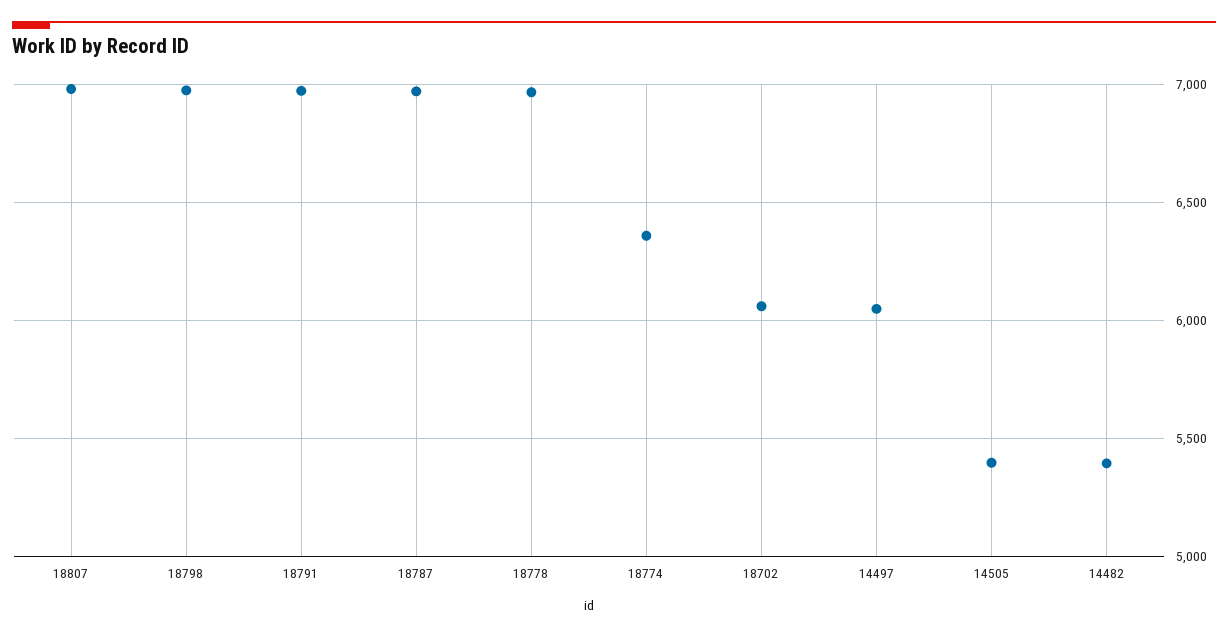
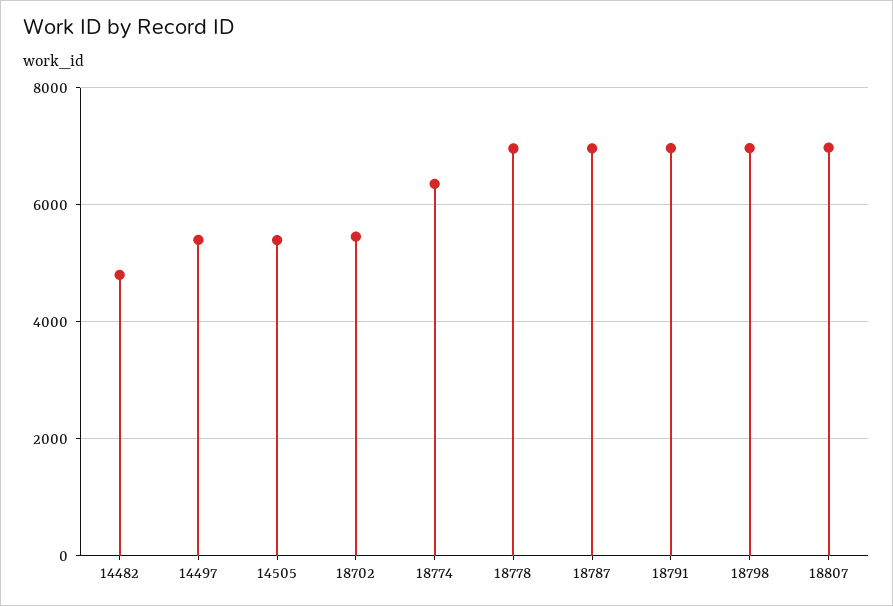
  {
    "18807": 7000,
    "18798": 6950,
    "18791": 6950,
    "18787": 6950,
    "18778": 6950,
    "18774": 6350,
-   "18702": 6050,
+   "18702": 5400,
-   "14497": 6050,
+   "14497": 5400,
    "14505": 5400,
-   "14482": 5400
+   "14482": 4800
  }

